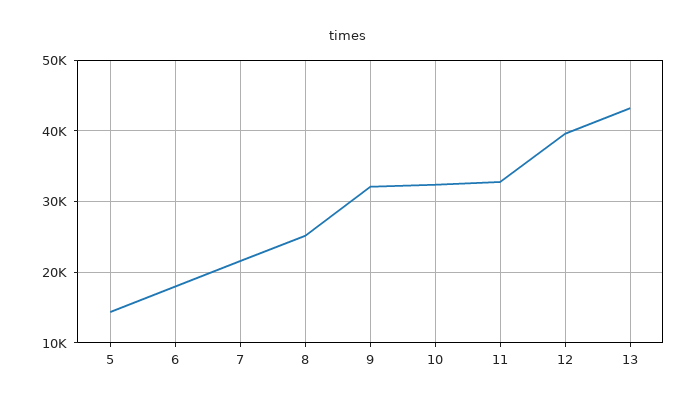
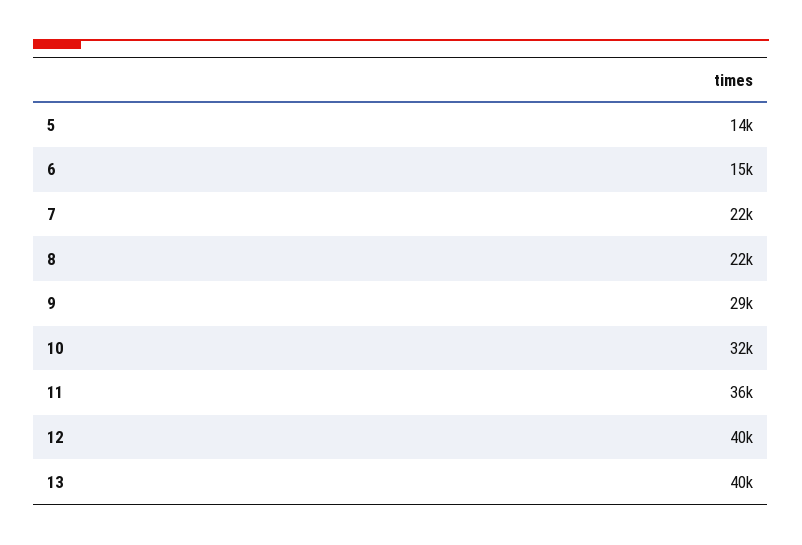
  {
    "5": 14000,
-   "6": 18000,
+   "6": 15000,
    "7": 22000,
-   "8": 25000,
+   "8": 22000,
-   "9": 32000,
+   "9": 29000,
    "10": 32000,
-   "11": 33000,
+   "11": 36000,
    "12": 40000,
-   "13": 43000
+   "13": 40000
  }

